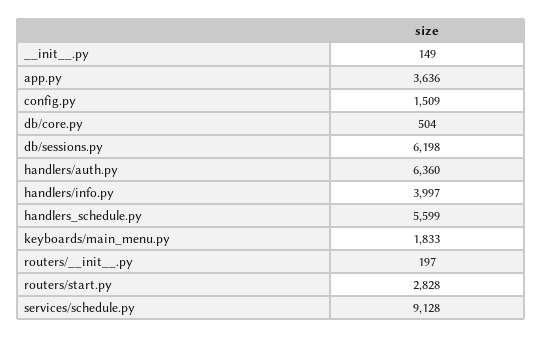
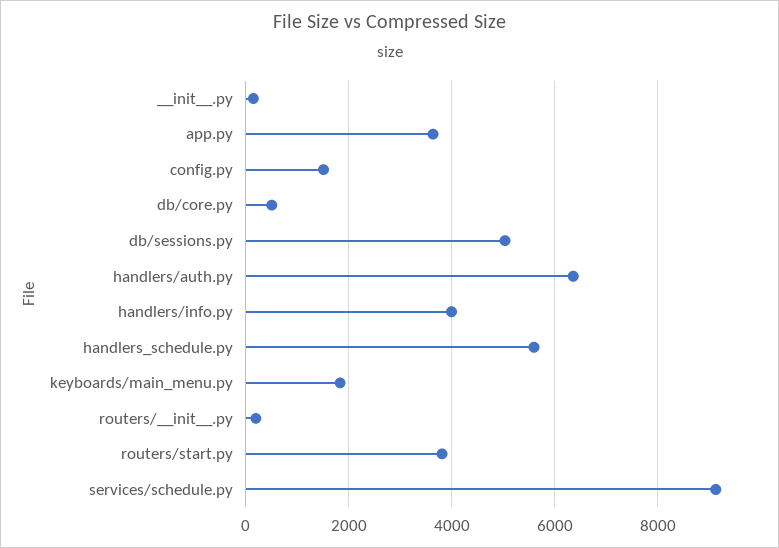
  {
    "__init__.py": 149,
    "app.py": 3636,
    "config.py": 1509,
    "db/core.py": 504,
-   "db/sessions.py": 6198,
+   "db/sessions.py": 5000,
    "handlers/auth.py": 6360,
    "handlers/info.py": 3997,
    "handlers_schedule.py": 5599,
    "keyboards/main_menu.py": 1833,
    "routers/__init__.py": 197,
-   "routers/start.py": 2828,
+   "routers/start.py": 3800,
    "services/schedule.py": 9128
  }

